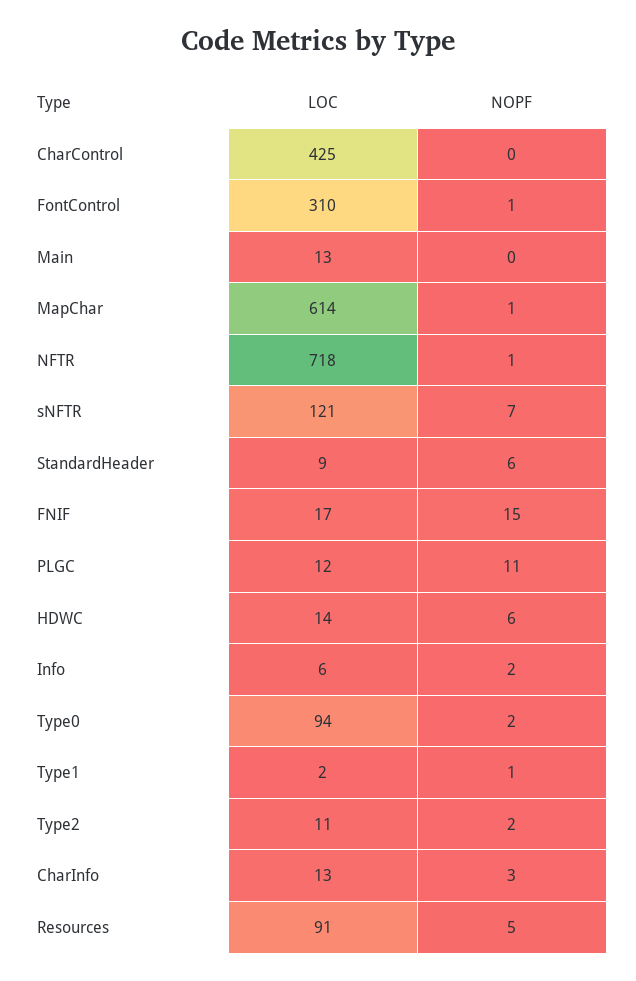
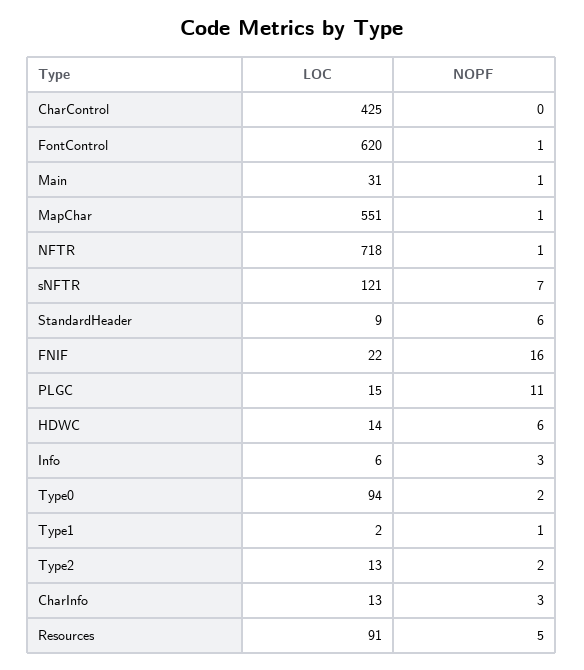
  {
    "LOC": {
      "CharControl": 425,
-     "FontControl": 310,
+     "FontControl": 620,
-     "Main": 13,
+     "Main": 31,
-     "MapChar": 614,
+     "MapChar": 551,
      "NFTR": 718,
      "sNFTR": 121,
      "StandardHeader": 9,
-     "FNIF": 17,
+     "FNIF": 22,
-     "PLGC": 12,
+     "PLGC": 15,
      "HDWC": 14,
      "Info": 6,
      "Type0": 94,
      "Type1": 2,
-     "Type2": 11,
+     "Type2": 13,
      "CharInfo": 13,
      "Resources": 91
    },
    "NOPF": {
      "CharControl": 0,
      "FontControl": 1,
-     "Main": 0,
+     "Main": 1,
      "MapChar": 1,
      "NFTR": 1,
      "sNFTR": 7,
      "StandardHeader": 6,
-     "FNIF": 15,
+     "FNIF": 16,
      "PLGC": 11,
      "HDWC": 6,
-     "Info": 2,
+     "Info": 3,
      "Type0": 2,
      "Type1": 1,
      "Type2": 2,
      "CharInfo": 3,
      "Resources": 5
    }
  }

